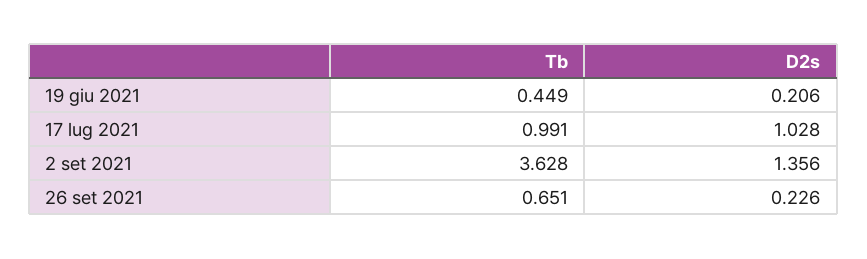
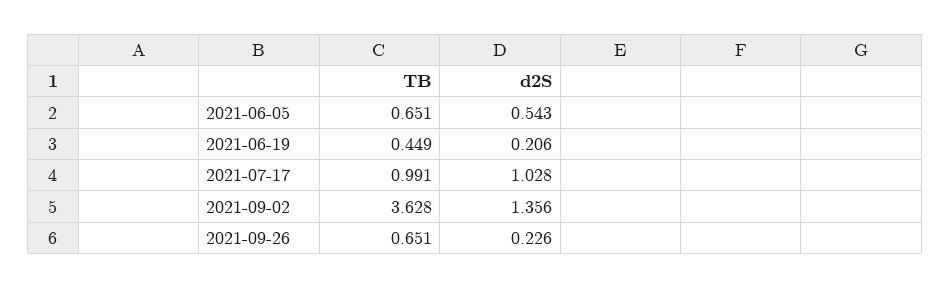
  {
    "Tb": {
      "19 giu 2021": 0.449,
      "17 lug 2021": 0.991,
      "2 set 2021": 3.628,
-     "26 set 2021": 0.651
+     "26 set 2021": 0.651,
+     "2021-06-05": 0.651
    },
    "D2s": {
      "19 giu 2021": 0.206,
      "17 lug 2021": 1.028,
      "2 set 2021": 1.356,
-     "26 set 2021": 0.226
+     "26 set 2021": 0.226,
+     "2021-06-05": 0.543
    }
  }

